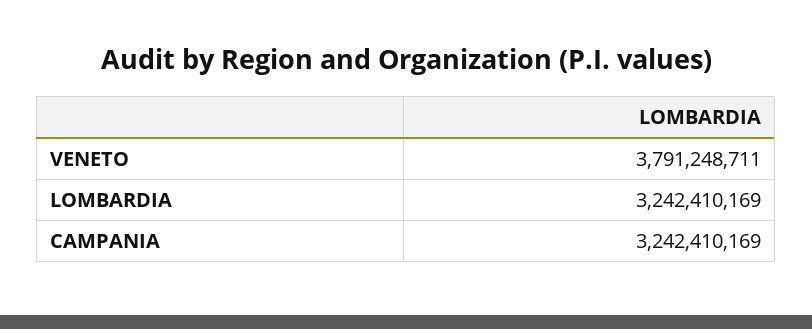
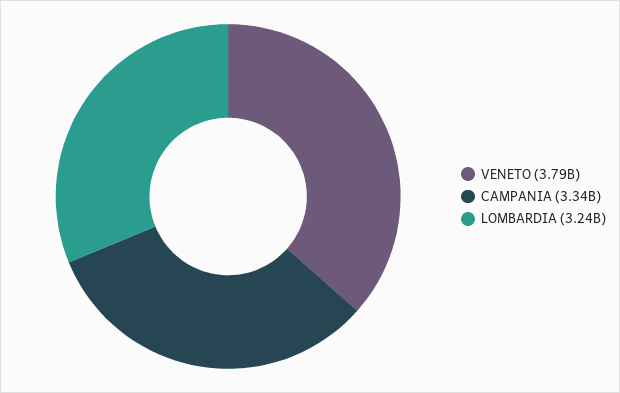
  {
    "VENETO": 3791248711,
    "LOMBARDIA": 3242410169,
-   "CAMPANIA": 3242410169
+   "CAMPANIA": 3340000000
  }

